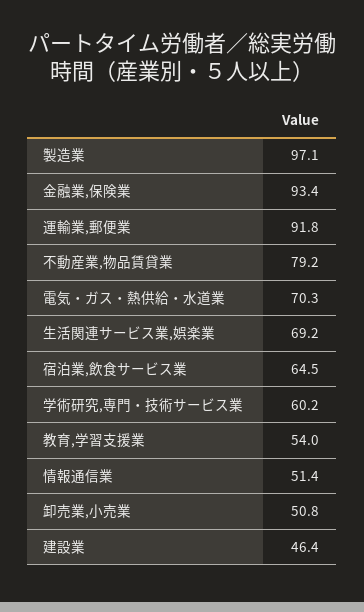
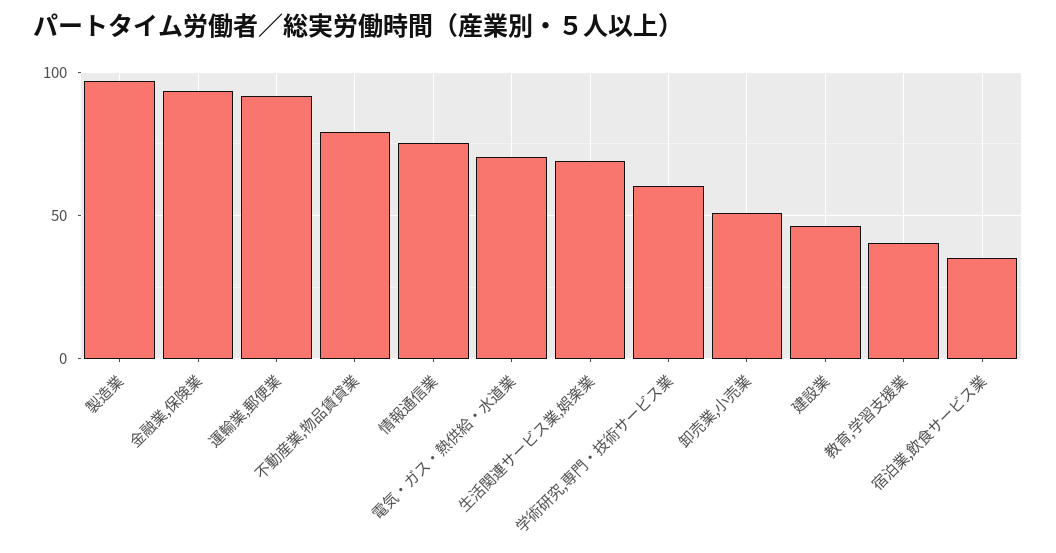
  {
    "製造業": 97.1,
    "金融業,保険業": 93.4,
    "運輸業,郵便業": 91.8,
    "不動産業,物品賃貸業": 79.2,
    "電気・ガス・熱供給・水道業": 70.3,
    "生活関連サービス業,娯楽業": 69.2,
-   "宿泊業,飲食サービス業": 64.5,
+   "宿泊業,飲食サービス業": 35,
    "学術研究,専門・技術サービス業": 60.2,
-   "教育,学習支援業": 54,
+   "教育,学習支援業": 40,
-   "情報通信業": 51.4,
+   "情報通信業": 75,
    "卸売業,小売業": 50.8,
    "建設業": 46.4
  }

